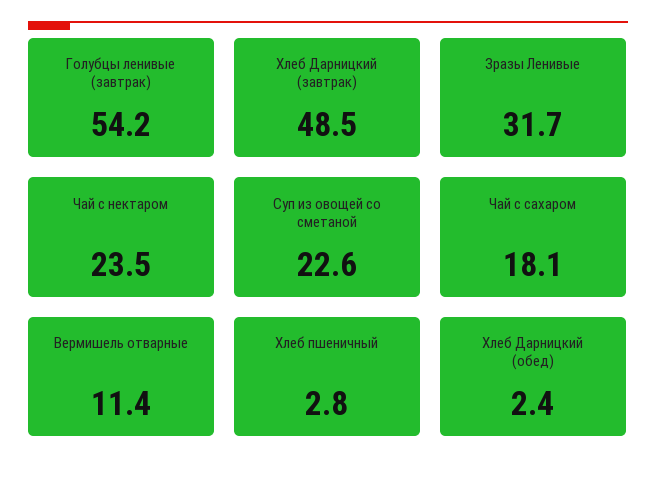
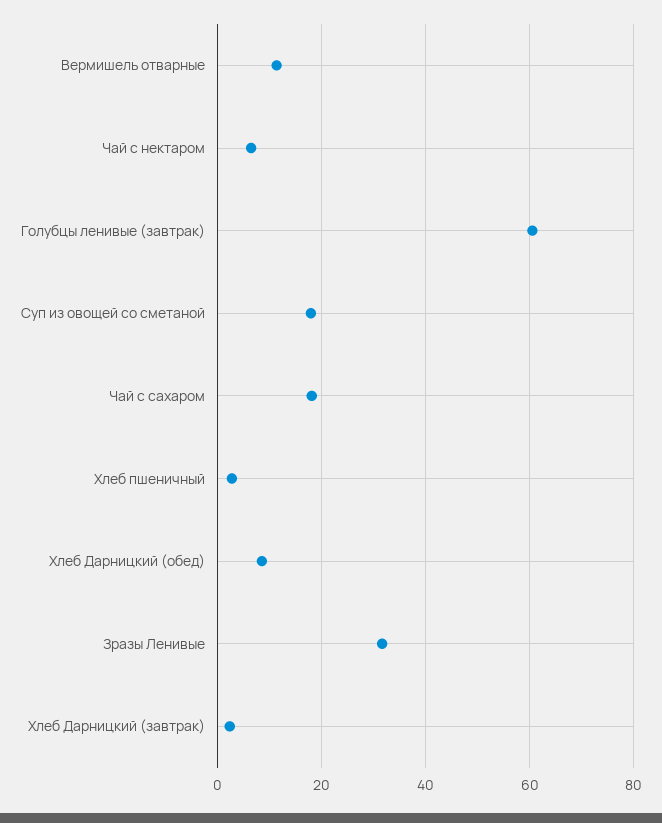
  {
-   "Голубцы ленивые (завтрак)": 54.2,
+   "Голубцы ленивые (завтрак)": 60,
-   "Хлеб Дарницкий (завтрак)": 48.5,
+   "Хлеб Дарницкий (завтрак)": 2,
    "Зразы Ленивые": 31.7,
-   "Чай с нектаром": 23.5,
+   "Чай с нектаром": 6,
-   "Суп из овощей со сметаной": 22.6,
+   "Суп из овощей со сметаной": 18,
    "Чай с сахаром": 18.1,
    "Вермишель отварные": 11.4,
    "Хлеб пшеничный": 2.8,
-   "Хлеб Дарницкий (обед)": 2.4
+   "Хлеб Дарницкий (обед)": 8
  }

